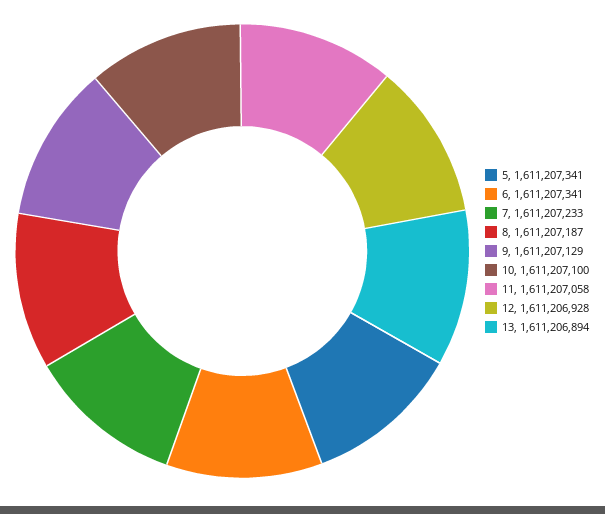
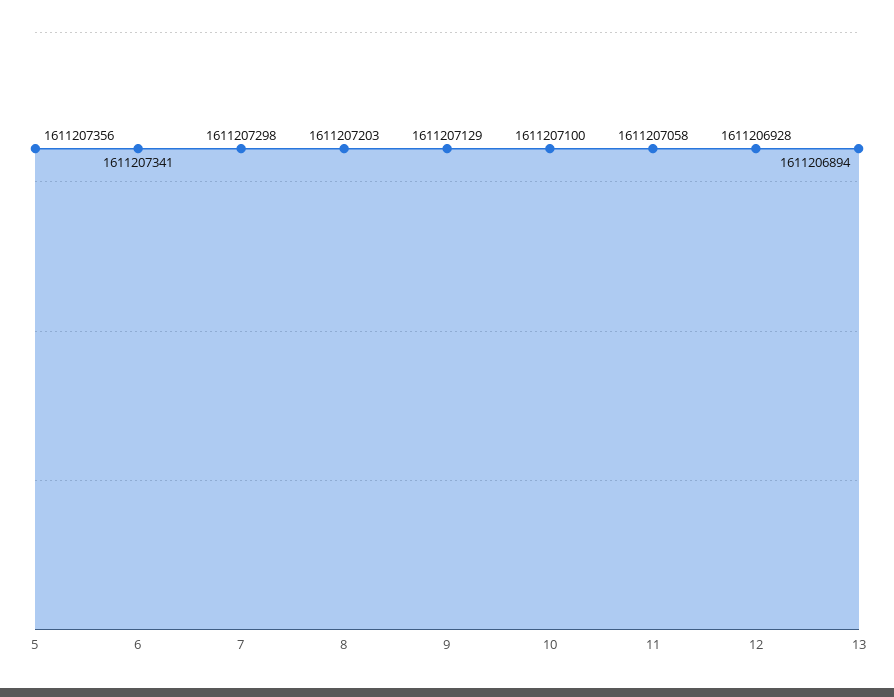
  {
-   "5": 1611207341,
+   "5": 1611207356,
    "6": 1611207341,
-   "7": 1611207233,
+   "7": 1611207298,
-   "8": 1611207187,
+   "8": 1611207203,
    "9": 1611207129,
    "10": 1611207100,
    "11": 1611207058,
    "12": 1611206928,
    "13": 1611206894
  }

